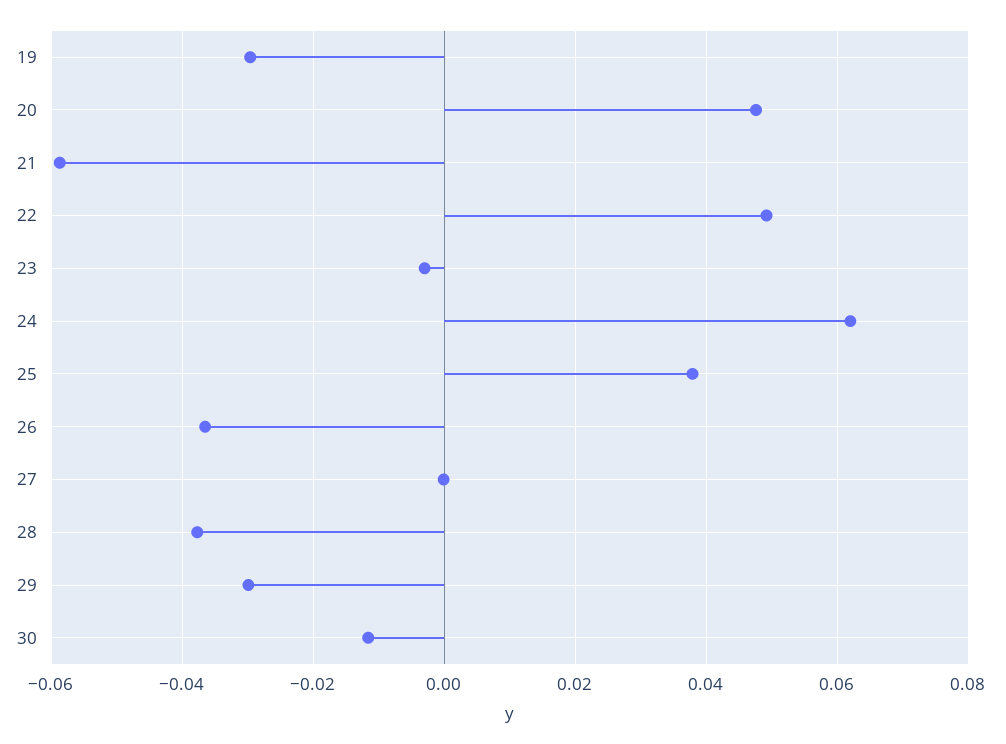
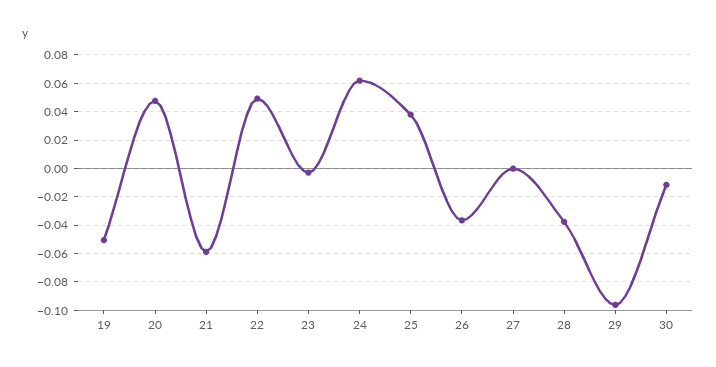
  {
-   "19": -0.03,
+   "19": -0.05,
    "20": 0.048,
    "21": -0.058,
    "22": 0.05,
    "23": -0.004,
    "24": 0.062,
    "25": 0.038,
    "26": -0.036,
    "27": 0,
    "28": -0.038,
-   "29": -0.03,
+   "29": -0.095,
    "30": -0.012
  }

